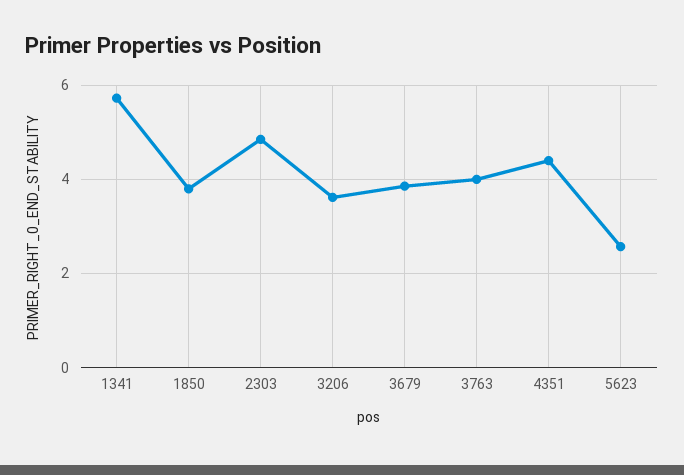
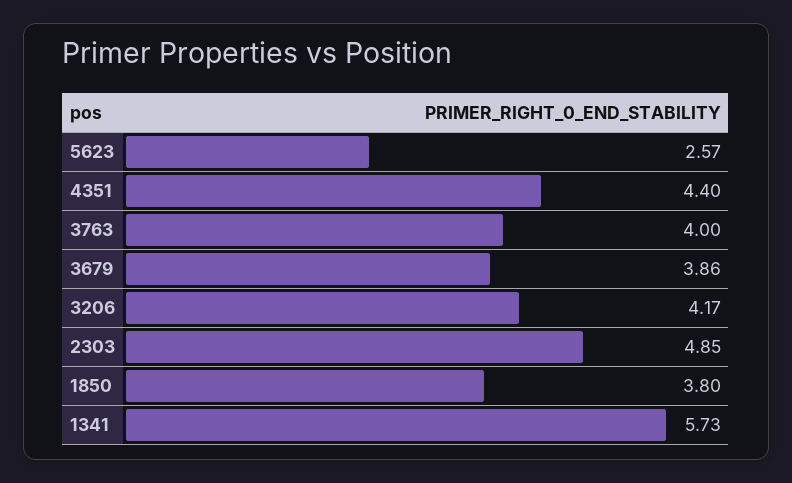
  {
    "1341": 5.73,
    "1850": 3.8,
    "2303": 4.85,
-   "3206": 3.6,
+   "3206": 4.17,
    "3679": 3.86,
    "3763": 4,
    "4351": 4.4,
    "5623": 2.57
  }

